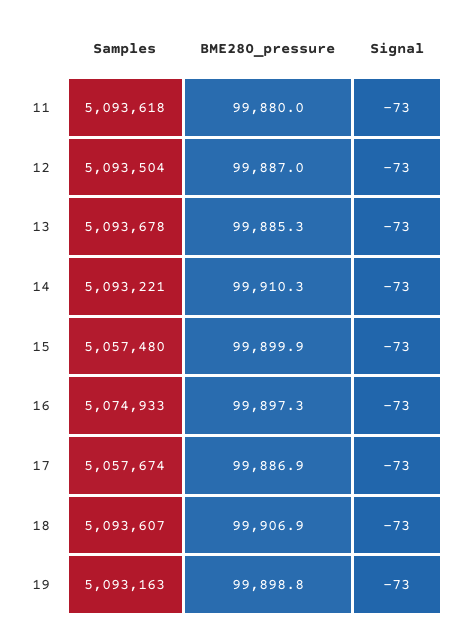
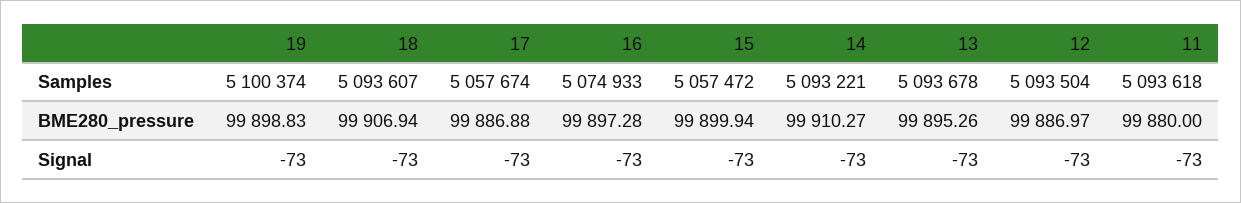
  {
    "Samples": {
      "11": 5093618,
      "12": 5093504,
      "13": 5093678,
      "14": 5093221,
-     "15": 5057480,
+     "15": 5057472,
      "16": 5074933,
      "17": 5057674,
      "18": 5093607,
-     "19": 5093163
+     "19": 5100374
    },
    "BME280_pressure": {
      "11": 99880,
      "12": 99886.97,
-     "13": 99885.3,
+     "13": 99895.26,
      "14": 99910.27,
      "15": 99899.94,
      "16": 99897.28,
      "17": 99886.88,
      "18": 99906.94,
      "19": 99898.83
    },
    "Signal": {
      "11": -73,
      "12": -73,
      "13": -73,
      "14": -73,
      "15": -73,
      "16": -73,
      "17": -73,
      "18": -73,
      "19": -73
    }
  }

